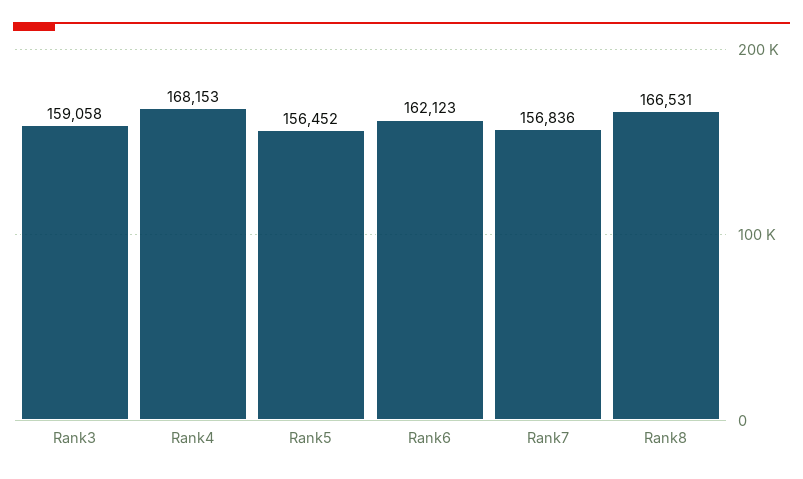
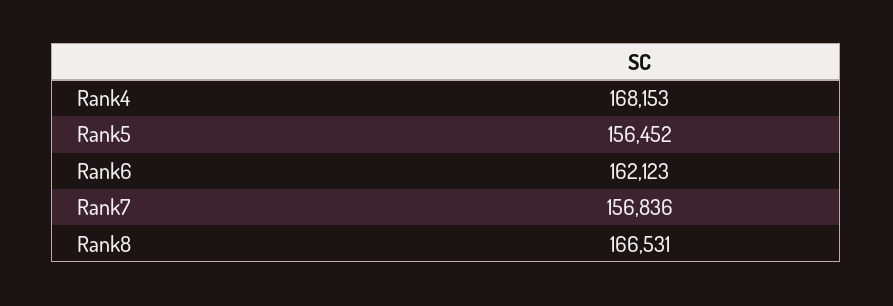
  {
-   "Rank3": 159058,
    "Rank4": 168153,
    "Rank5": 156452,
    "Rank6": 162123,
    "Rank7": 156836,
    "Rank8": 166531
  }

